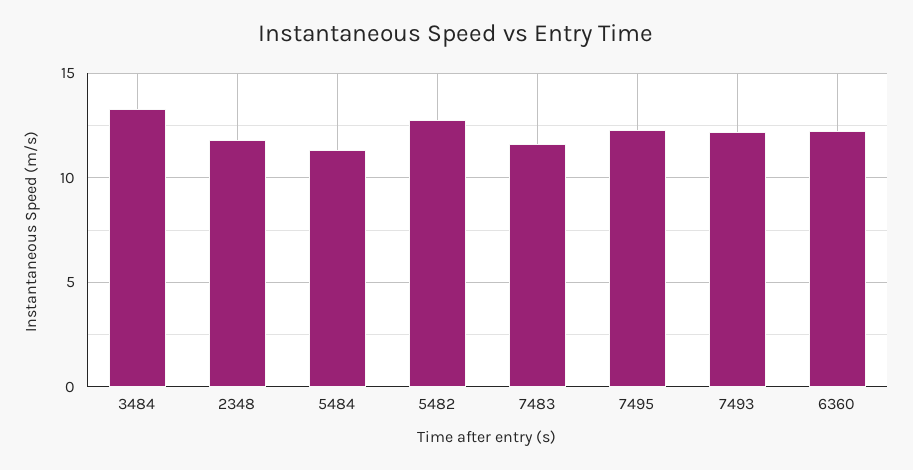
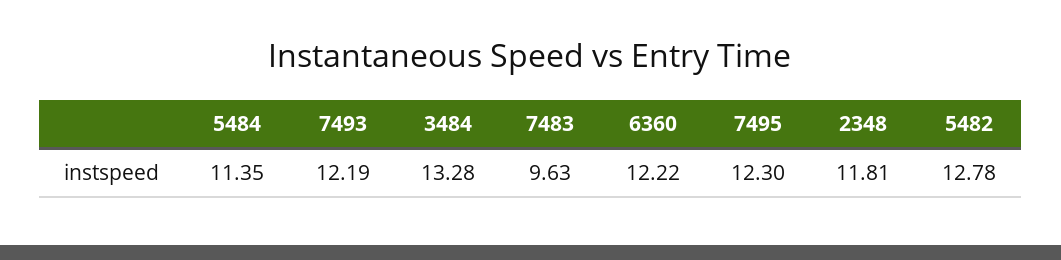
  {
    "3484": 13.28,
    "2348": 11.81,
    "5484": 11.35,
    "5482": 12.78,
-   "7483": 11.5,
+   "7483": 9.63,
    "7495": 12.3,
    "7493": 12.19,
    "6360": 12.22
  }

